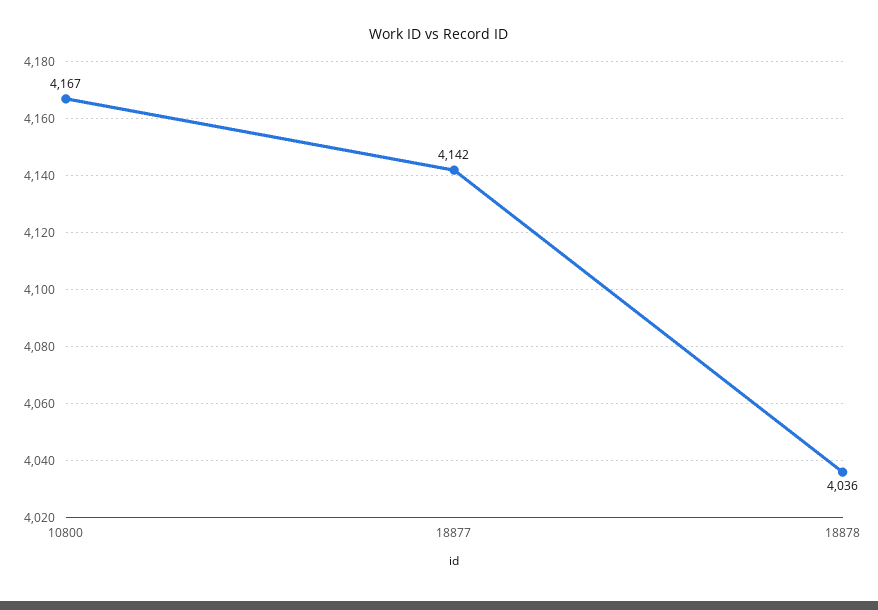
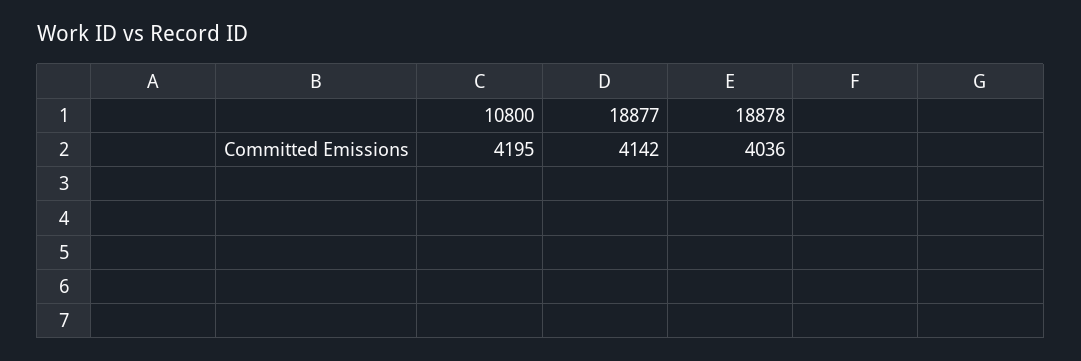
  {
-   "10800": 4167,
+   "10800": 4195,
    "18877": 4142,
    "18878": 4036
  }

